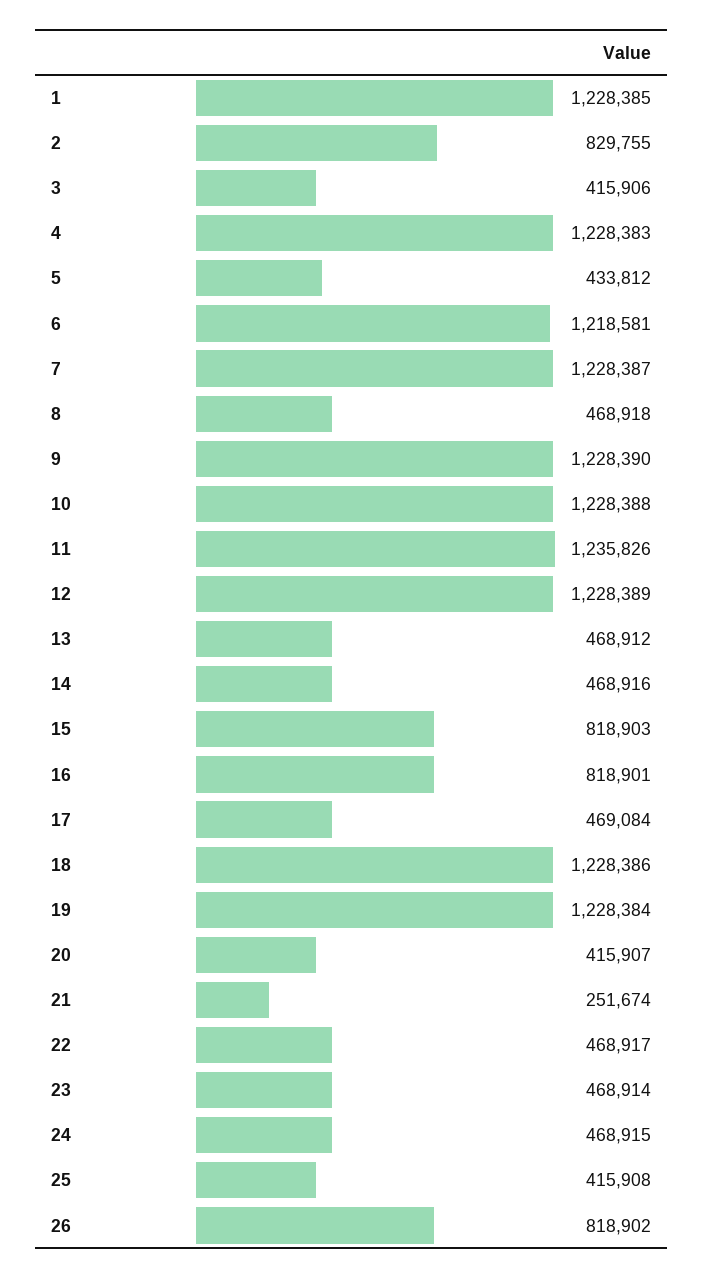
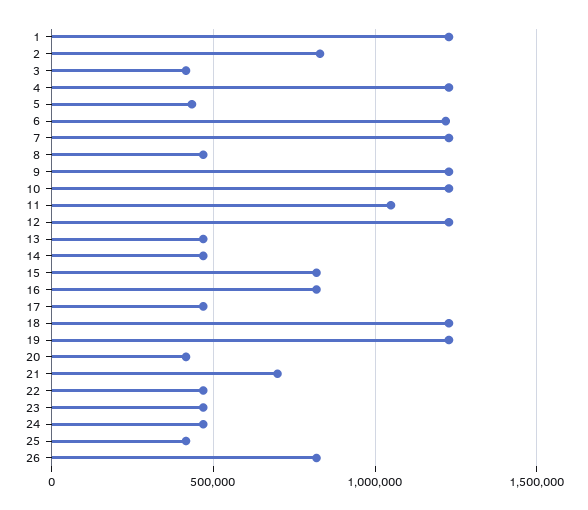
  {
    "1": 1228385,
    "2": 829755,
    "3": 415906,
    "4": 1228383,
    "5": 433812,
    "6": 1218581,
    "7": 1228387,
    "8": 468918,
    "9": 1228390,
    "10": 1228388,
-   "11": 1235826,
+   "11": 1050000,
    "12": 1228389,
    "13": 468912,
    "14": 468916,
    "15": 818903,
    "16": 818901,
    "17": 469084,
    "18": 1228386,
    "19": 1228384,
    "20": 415907,
-   "21": 251674,
+   "21": 700000,
    "22": 468917,
    "23": 468914,
    "24": 468915,
    "25": 415908,
    "26": 818902
  }

